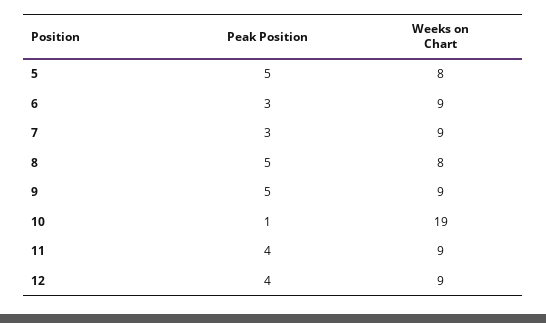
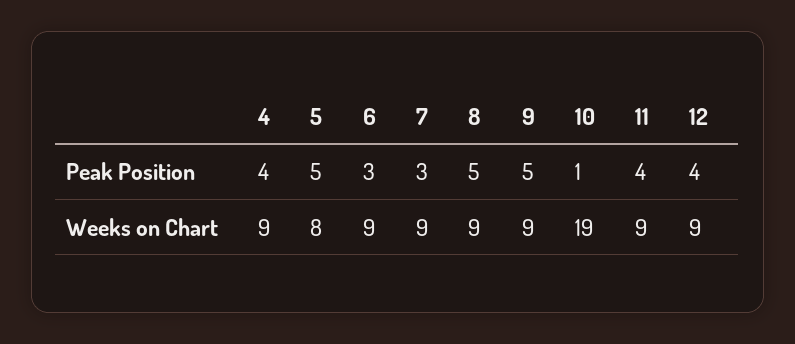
  {
    "Peak Position": {
      "5": 5,
      "6": 3,
      "7": 3,
      "8": 5,
      "9": 5,
      "10": 1,
      "11": 4,
-     "12": 4
+     "12": 4,
+     "4": 4
    },
    "Weeks on Chart": {
      "5": 8,
      "6": 9,
      "7": 9,
-     "8": 8,
+     "8": 9,
      "9": 9,
      "10": 19,
      "11": 9,
-     "12": 9
+     "12": 9,
+     "4": 9
    }
  }

